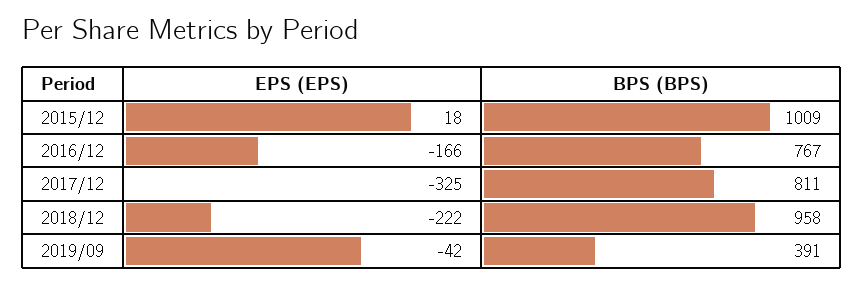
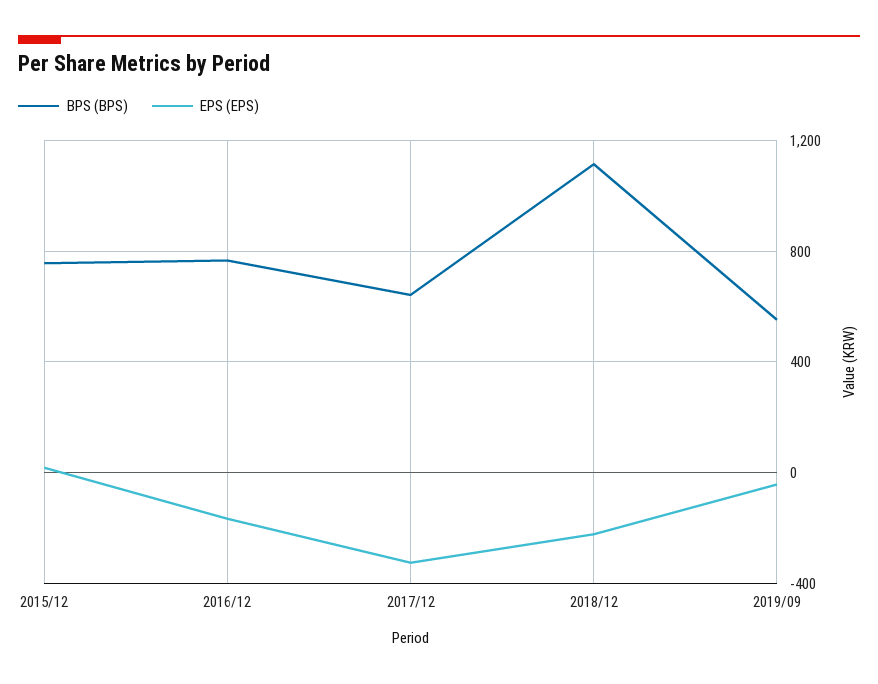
  {
    "EPS (EPS)": {
      "2015/12": 18,
      "2016/12": -166,
      "2017/12": -325,
      "2018/12": -222,
      "2019/09": -42
    },
    "BPS (BPS)": {
-     "2015/12": 1009,
+     "2015/12": 750,
      "2016/12": 767,
-     "2017/12": 811,
+     "2017/12": 650,
-     "2018/12": 958,
+     "2018/12": 1100,
-     "2019/09": 391
+     "2019/09": 550
    }
  }

